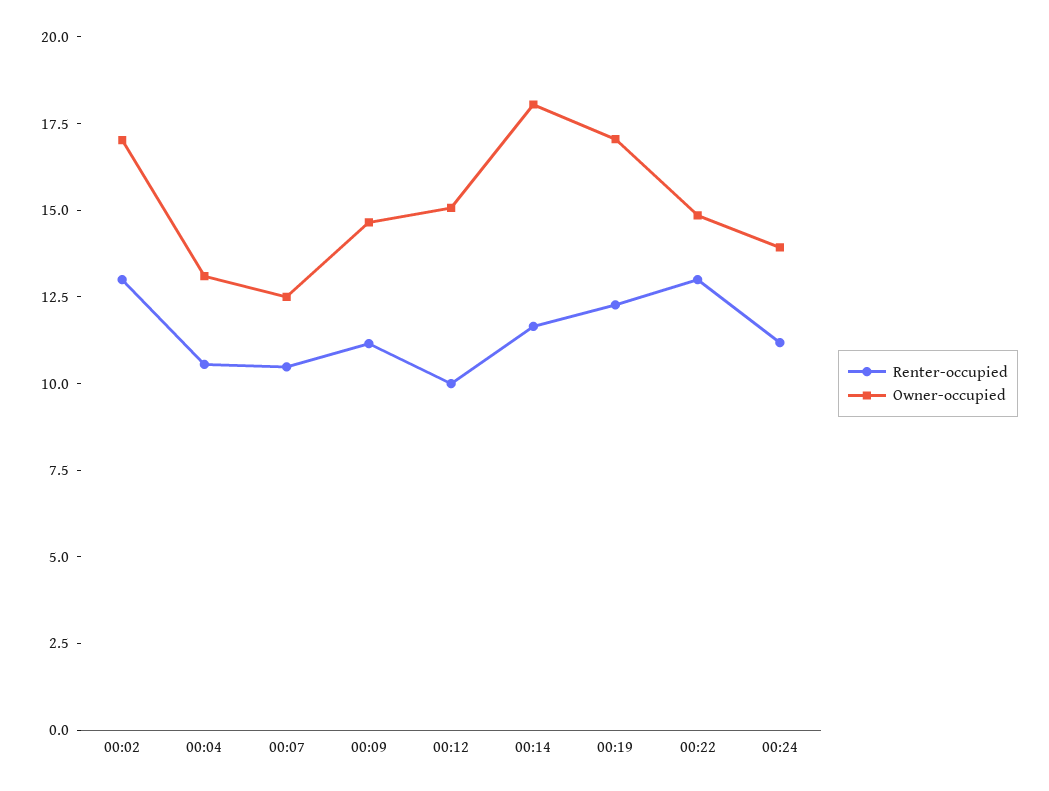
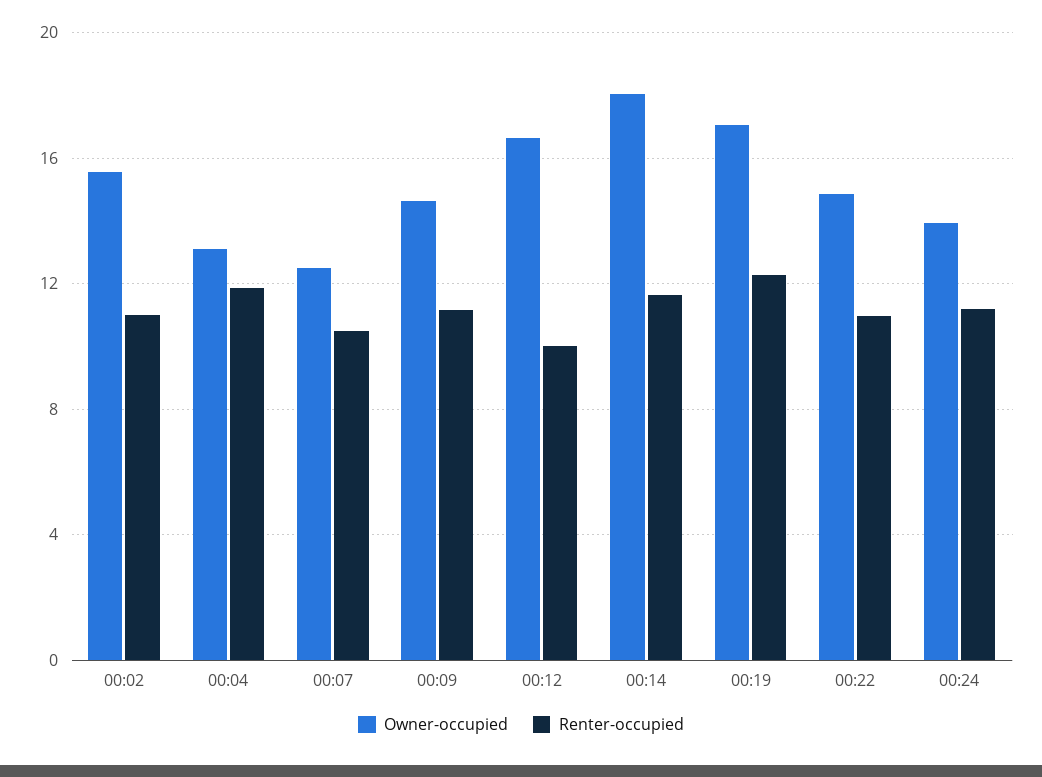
  {
    "Renter-occupied": {
-     "00:02": 13,
+     "00:02": 11,
-     "00:04": 10.5,
+     "00:04": 12,
      "00:07": 10.5,
      "00:09": 11,
      "00:12": 10,
      "00:14": 11.5,
      "00:19": 12.5,
-     "00:22": 13,
+     "00:22": 11,
      "00:24": 11
    },
    "Owner-occupied": {
-     "00:02": 17,
+     "00:02": 15.5,
      "00:04": 13,
      "00:07": 12.5,
      "00:09": 14.5,
-     "00:12": 15,
+     "00:12": 16.5,
      "00:14": 18,
      "00:19": 17,
      "00:22": 15,
      "00:24": 14
    }
  }

